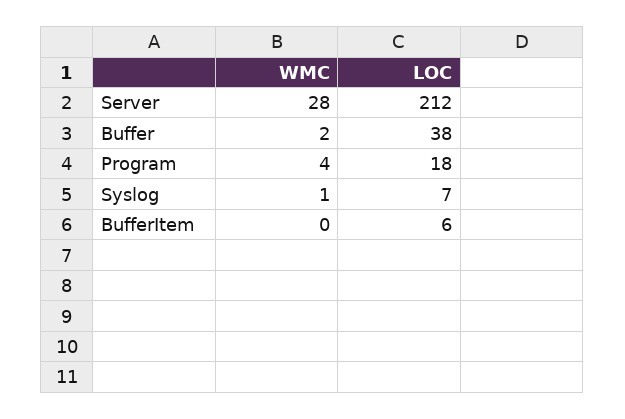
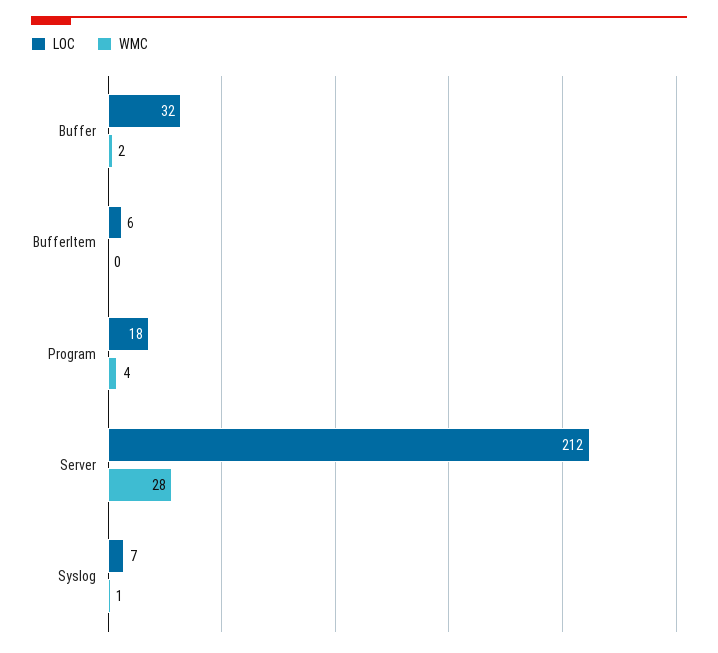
  {
    "WMC": {
      "Server": 28,
      "Buffer": 2,
      "Program": 4,
      "Syslog": 1,
      "BufferItem": 0
    },
    "LOC": {
      "Server": 212,
-     "Buffer": 38,
+     "Buffer": 32,
      "Program": 18,
      "Syslog": 7,
      "BufferItem": 6
    }
  }

